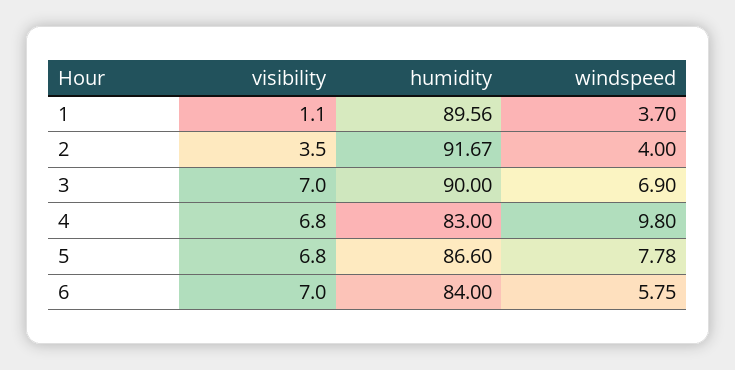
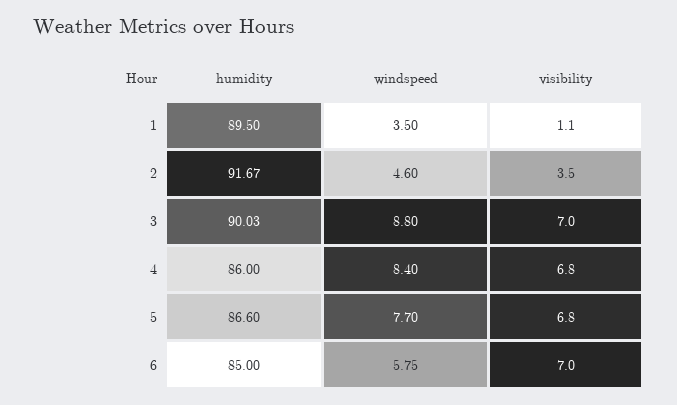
  {
    "visibility": {
      "1": 1.1,
      "2": 3.5,
      "3": 7,
      "4": 6.8,
      "5": 6.8,
      "6": 7
    },
    "humidity": {
-     "1": 89.56,
+     "1": 89.5,
      "2": 91.67,
-     "3": 90,
+     "3": 90.03,
-     "4": 83,
+     "4": 86,
      "5": 86.6,
-     "6": 84
+     "6": 85
    },
    "windspeed": {
-     "1": 3.7,
+     "1": 3.5,
-     "2": 4,
+     "2": 4.6,
-     "3": 6.9,
+     "3": 8.8,
-     "4": 9.8,
+     "4": 8.4,
-     "5": 7.78,
+     "5": 7.7,
      "6": 5.75
    }
  }

